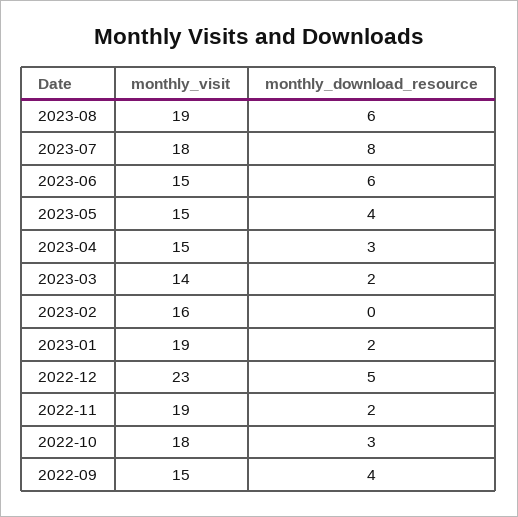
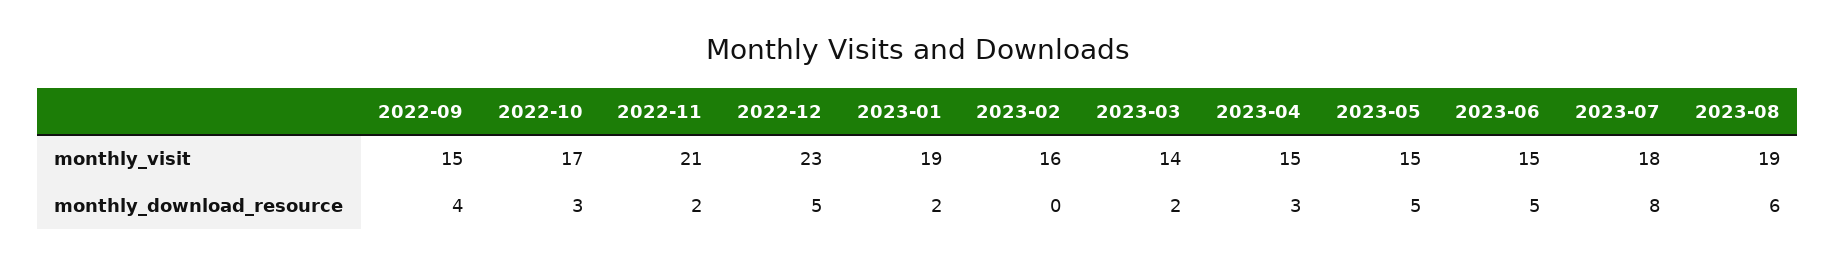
  {
    "monthly_visit": {
      "2023-08": 19,
      "2023-07": 18,
      "2023-06": 15,
      "2023-05": 15,
      "2023-04": 15,
      "2023-03": 14,
      "2023-02": 16,
      "2023-01": 19,
      "2022-12": 23,
-     "2022-11": 19,
+     "2022-11": 21,
-     "2022-10": 18,
+     "2022-10": 17,
      "2022-09": 15
    },
    "monthly_download_resource": {
      "2023-08": 6,
      "2023-07": 8,
-     "2023-06": 6,
+     "2023-06": 5,
-     "2023-05": 4,
+     "2023-05": 5,
      "2023-04": 3,
      "2023-03": 2,
      "2023-02": 0,
      "2023-01": 2,
      "2022-12": 5,
      "2022-11": 2,
      "2022-10": 3,
      "2022-09": 4
    }
  }

